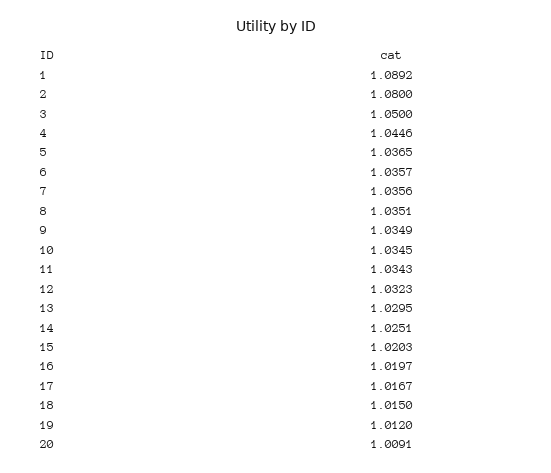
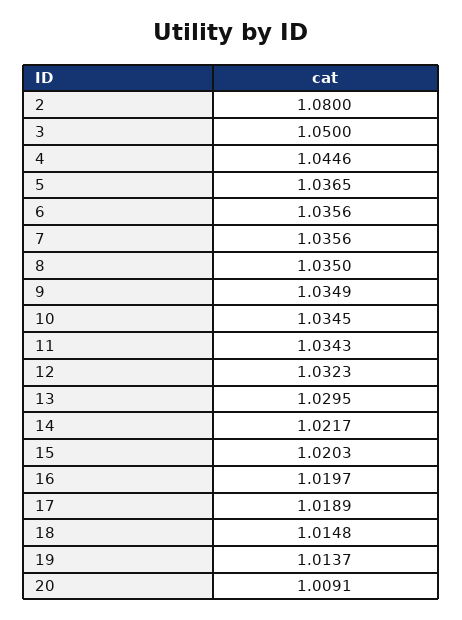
  {
-   "1": 1.0892,
    "2": 1.08,
    "3": 1.05,
    "4": 1.0446,
    "5": 1.0365,
-   "6": 1.0357,
+   "6": 1.0356,
    "7": 1.0356,
-   "8": 1.0351,
+   "8": 1.035,
    "9": 1.0349,
    "10": 1.0345,
    "11": 1.0343,
    "12": 1.0323,
    "13": 1.0295,
-   "14": 1.0251,
+   "14": 1.0217,
    "15": 1.0203,
    "16": 1.0197,
-   "17": 1.0167,
+   "17": 1.0189,
-   "18": 1.015,
+   "18": 1.0148,
-   "19": 1.012,
+   "19": 1.0137,
    "20": 1.0091
  }

